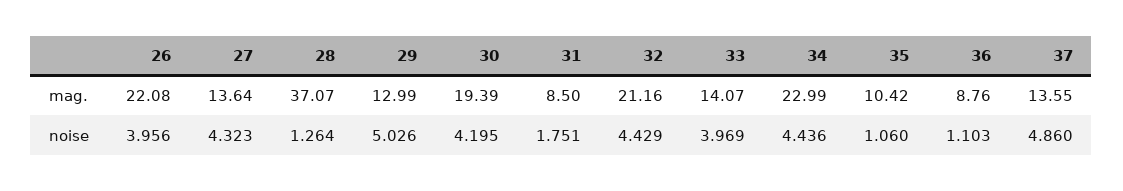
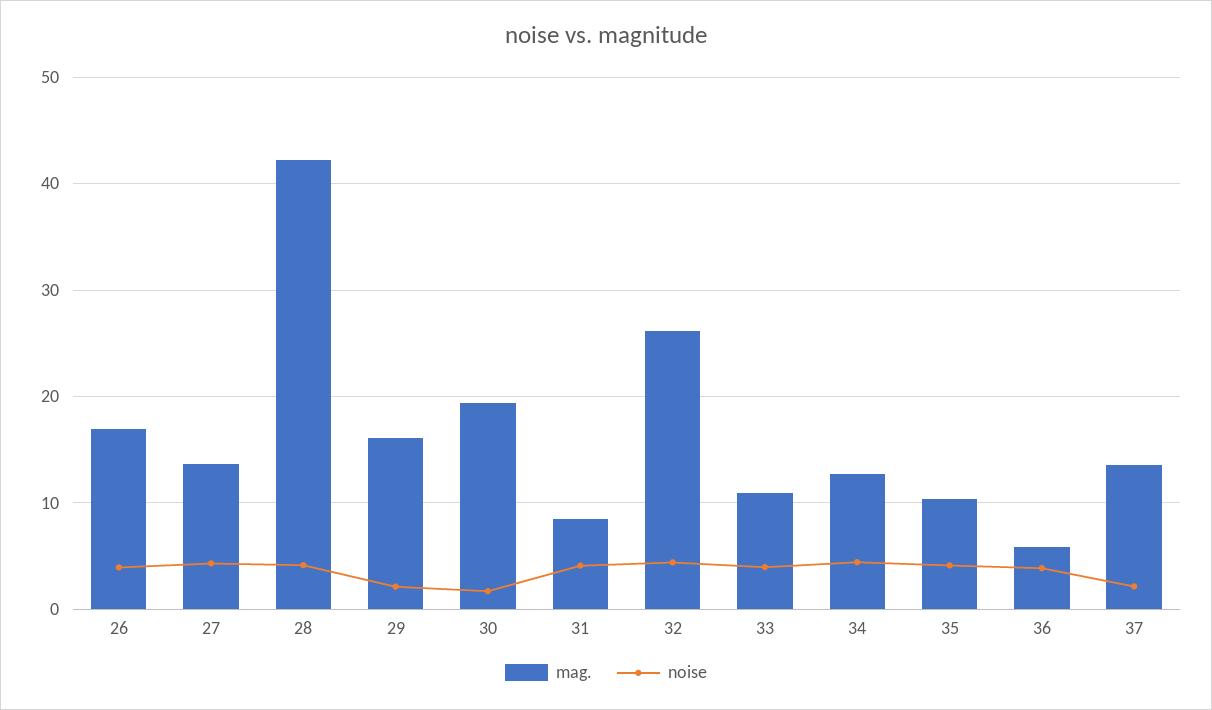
  {
    "mag.": {
-     "26": 22.08,
+     "26": 17,
      "27": 13.64,
-     "28": 37.07,
+     "28": 42,
-     "29": 12.99,
+     "29": 16,
      "30": 19.39,
      "31": 8.5,
-     "32": 21.16,
+     "32": 26,
-     "33": 14.07,
+     "33": 11,
-     "34": 22.99,
+     "34": 13,
      "35": 10.42,
-     "36": 8.76,
+     "36": 6,
      "37": 13.55
    },
    "noise": {
      "26": 3.956,
      "27": 4.323,
-     "28": 1.264,
+     "28": 4,
-     "29": 5.026,
+     "29": 2,
-     "30": 4.195,
+     "30": 2,
-     "31": 1.751,
+     "31": 4,
      "32": 4.429,
      "33": 3.969,
      "34": 4.436,
-     "35": 1.06,
+     "35": 4,
-     "36": 1.103,
+     "36": 4,
-     "37": 4.86
+     "37": 2
    }
  }

